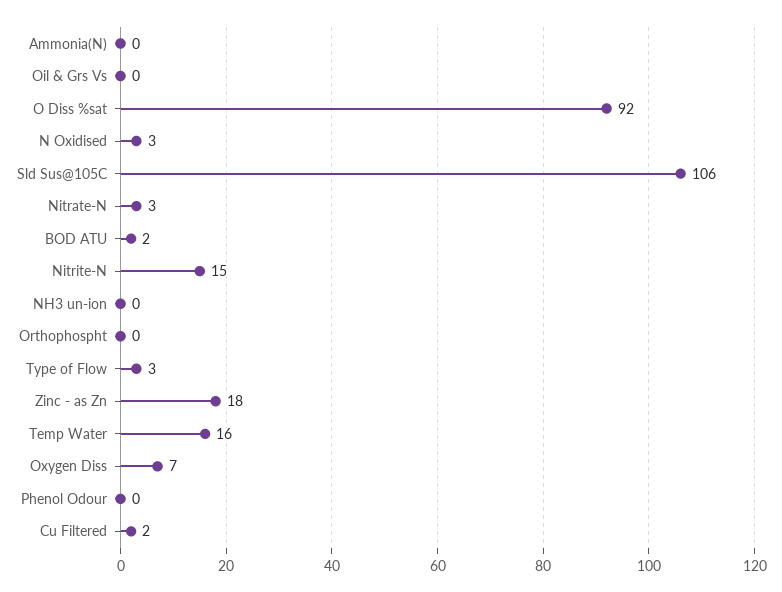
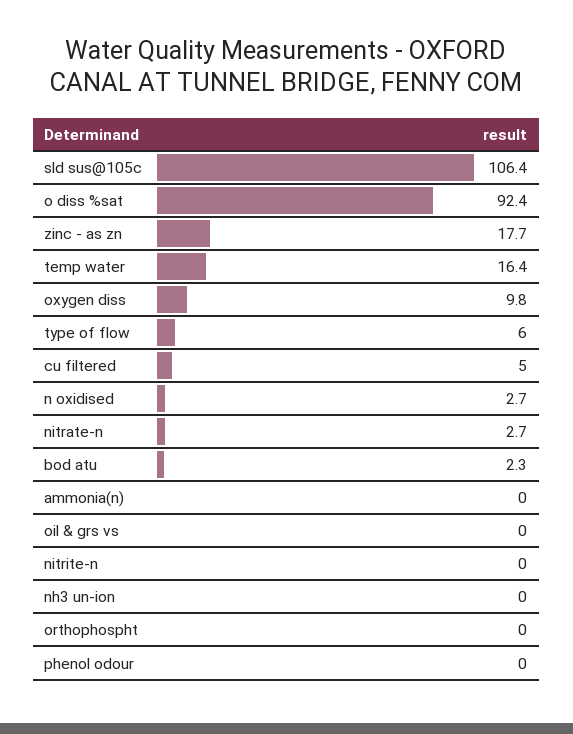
  {
    "Ammonia(N)": 0,
    "Oil & Grs Vs": 0,
    "O Diss %sat": 92.4,
    "N Oxidised": 2.7,
    "Sld Sus@105C": 106.4,
    "Nitrate-N": 2.7,
    "BOD ATU": 2.3,
-   "Nitrite-N": 15,
+   "Nitrite-N": 0,
    "NH3 un-ion": 0,
    "Orthophospht": 0,
-   "Type of Flow": 3,
+   "Type of Flow": 6,
    "Zinc - as Zn": 17.7,
    "Temp Water": 16.4,
-   "Oxygen Diss": 7,
+   "Oxygen Diss": 9.8,
    "Phenol Odour": 0,
-   "Cu Filtered": 2
+   "Cu Filtered": 5
  }

